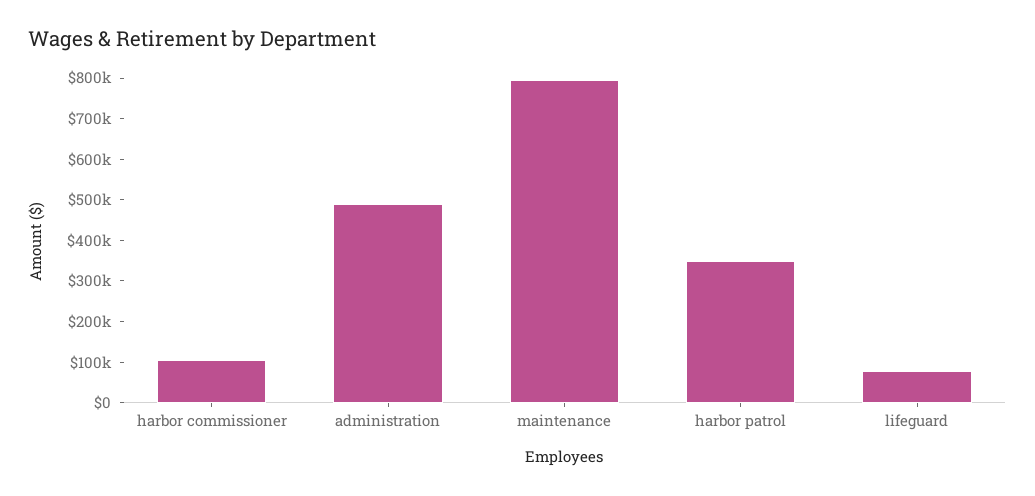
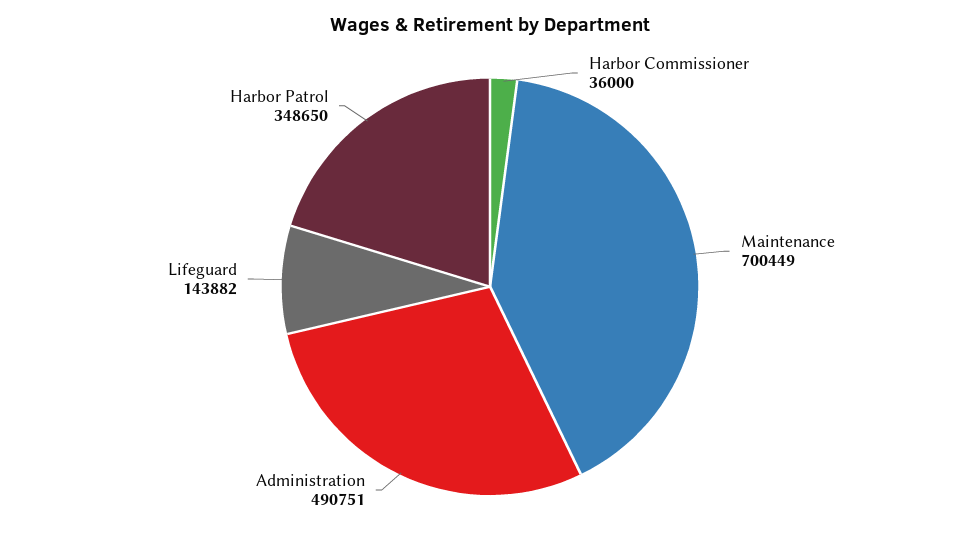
  {
-   "harbor commissioner": 100000,
+   "harbor commissioner": 36000,
    "administration": 490751,
-   "maintenance": 800000,
+   "maintenance": 700449,
    "harbor patrol": 348650,
-   "lifeguard": 80000
+   "lifeguard": 143882
  }

